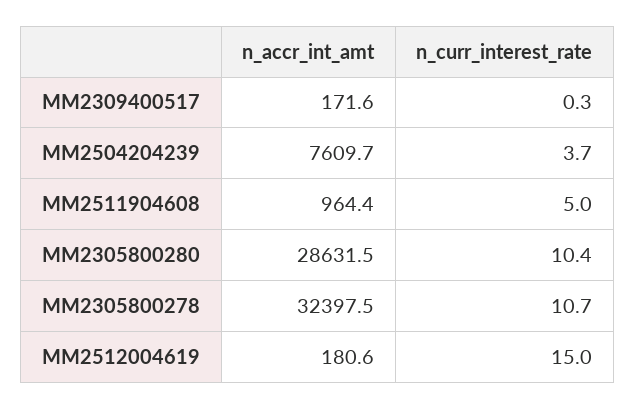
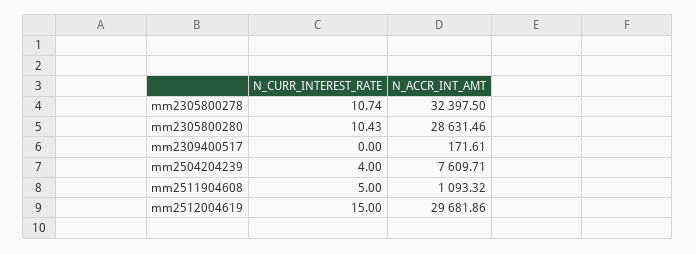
  {
    "n_accr_int_amt": {
      "MM2309400517": 171.61,
      "MM2504204239": 7609.71,
-     "MM2511904608": 964.4,
+     "MM2511904608": 1093.32,
      "MM2305800280": 28631.46,
      "MM2305800278": 32397.5,
-     "MM2512004619": 180.6
+     "MM2512004619": 29681.86
    },
    "n_curr_interest_rate": {
-     "MM2309400517": 0.3,
+     "MM2309400517": 0,
-     "MM2504204239": 3.7,
+     "MM2504204239": 4,
      "MM2511904608": 5,
      "MM2305800280": 10.43,
      "MM2305800278": 10.74,
      "MM2512004619": 15
    }
  }

